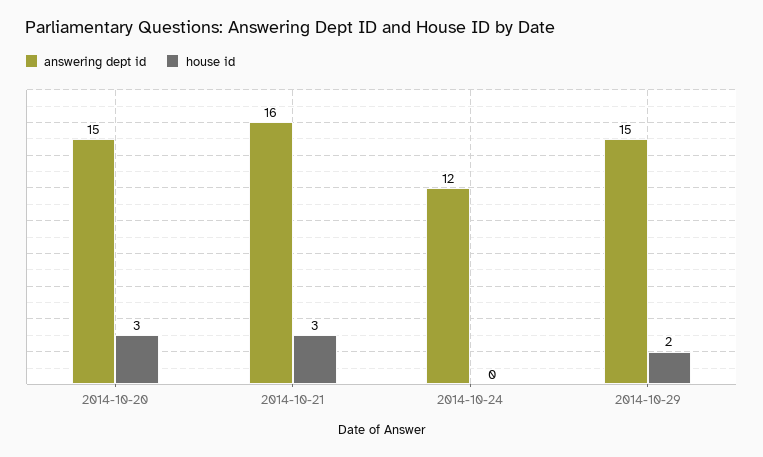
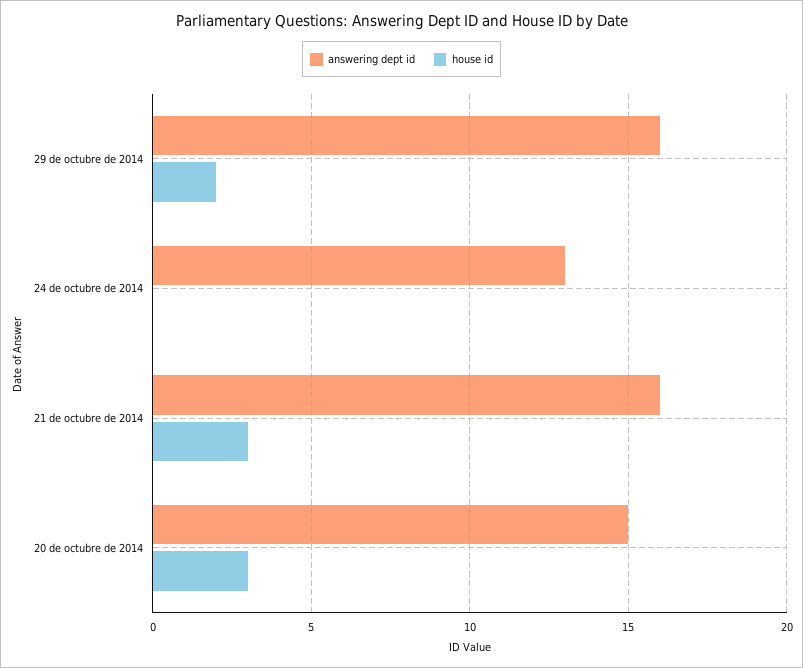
  {
    "answering dept id": {
      "2014-10-20": 15,
      "2014-10-21": 16,
-     "2014-10-24": 12,
+     "2014-10-24": 13,
-     "2014-10-29": 15
+     "2014-10-29": 16
    },
    "house id": {
      "2014-10-20": 3,
      "2014-10-21": 3,
      "2014-10-24": 0,
      "2014-10-29": 2
    }
  }

